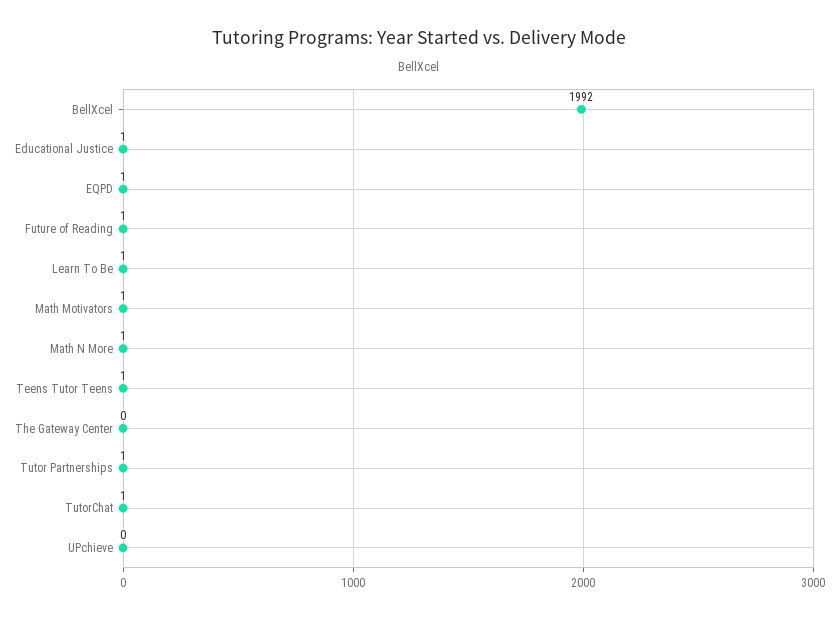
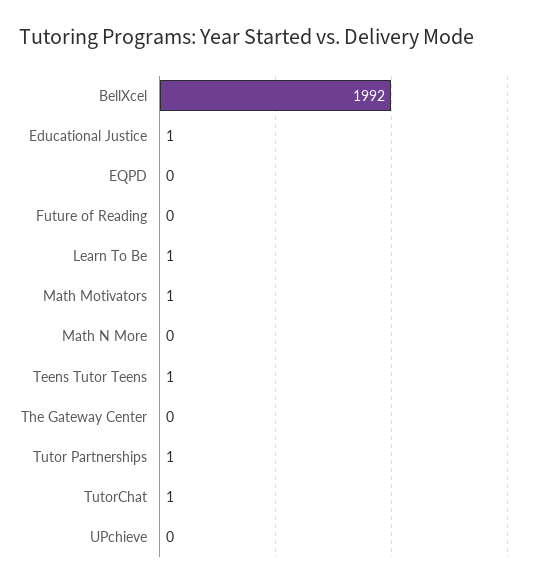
  {
    "BellXcel": 1992,
    "Educational Justice": 1,
-   "EQPD": 1,
+   "EQPD": 0,
-   "Future of Reading": 1,
+   "Future of Reading": 0,
    "Learn To Be": 1,
    "Math Motivators": 1,
-   "Math N More": 1,
+   "Math N More": 0,
    "Teens Tutor Teens": 1,
    "The Gateway Center": 0,
    "Tutor Partnerships": 1,
    "TutorChat": 1,
    "UPchieve": 0
  }

